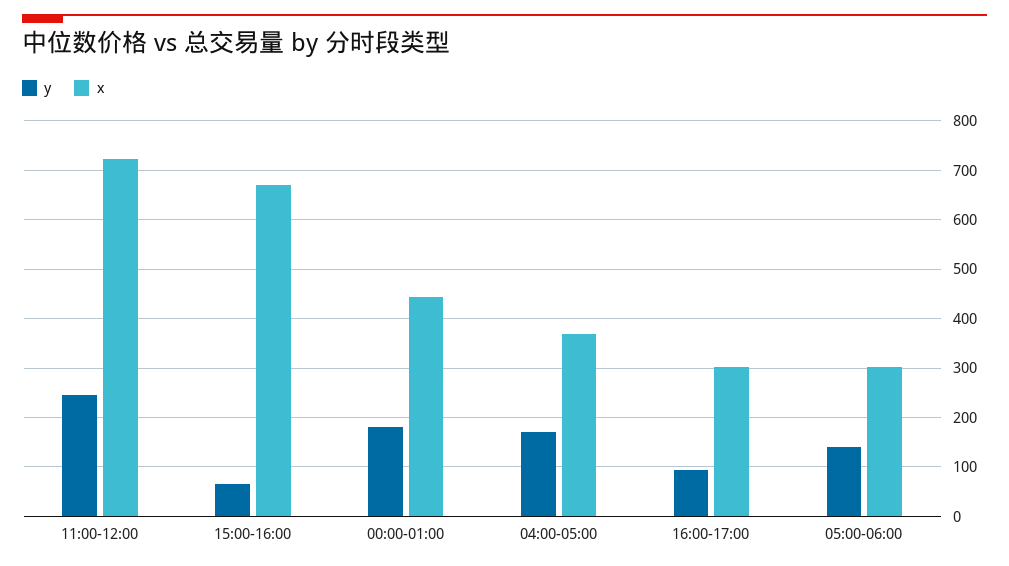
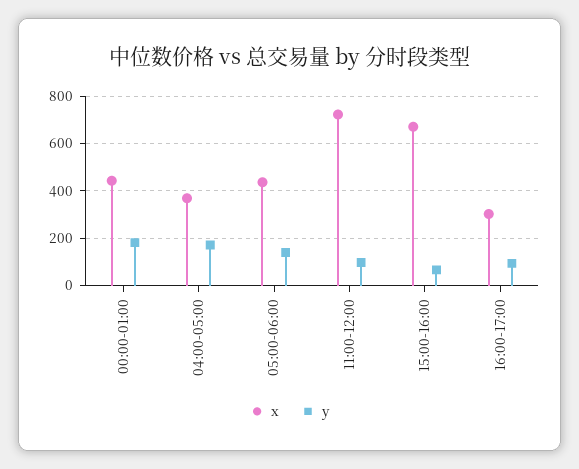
  {
    "y": {
-     "11:00-12:00": 240,
+     "11:00-12:00": 100,
      "15:00-16:00": 60,
      "00:00-01:00": 180,
      "04:00-05:00": 180,
      "16:00-17:00": 100,
      "05:00-06:00": 140
    },
    "x": {
      "11:00-12:00": 720,
      "15:00-16:00": 680,
      "00:00-01:00": 440,
      "04:00-05:00": 360,
      "16:00-17:00": 300,
-     "05:00-06:00": 300
+     "05:00-06:00": 450
    }
  }

